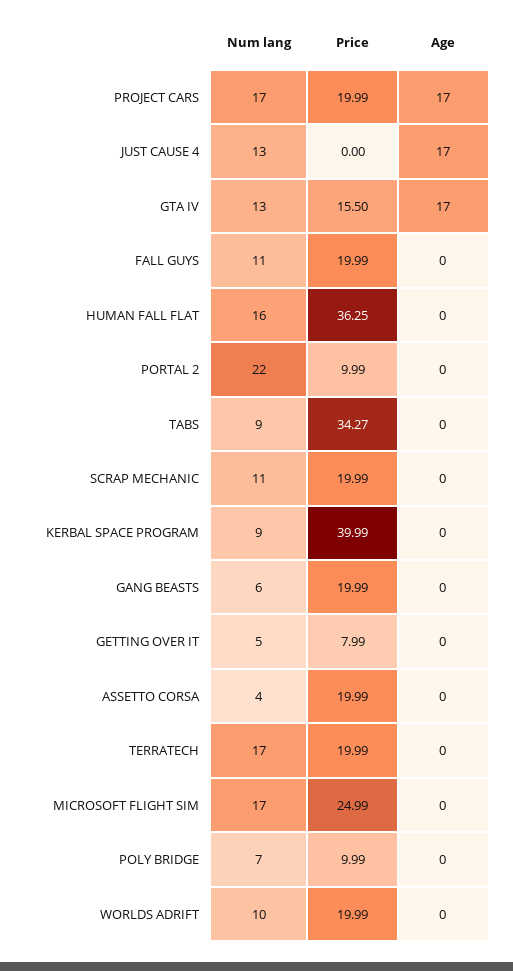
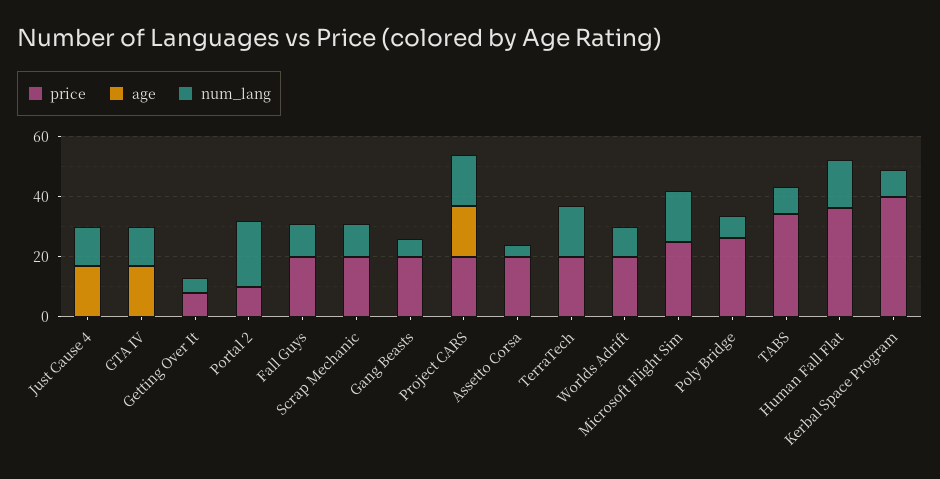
  {
    "Num lang": {
      "PROJECT CARS": 17,
      "JUST CAUSE 4": 13,
      "GTA IV": 13,
      "FALL GUYS": 11,
      "HUMAN FALL FLAT": 16,
      "PORTAL 2": 22,
      "TABS": 9,
      "SCRAP MECHANIC": 11,
      "KERBAL SPACE PROGRAM": 9,
      "GANG BEASTS": 6,
      "GETTING OVER IT": 5,
      "ASSETTO CORSA": 4,
      "TERRATECH": 17,
      "MICROSOFT FLIGHT SIM": 17,
      "POLY BRIDGE": 7,
      "WORLDS ADRIFT": 10
    },
    "Price": {
      "PROJECT CARS": 19.99,
      "JUST CAUSE 4": 0,
-     "GTA IV": 15.5,
+     "GTA IV": 0,
      "FALL GUYS": 19.99,
      "HUMAN FALL FLAT": 36.25,
      "PORTAL 2": 9.99,
      "TABS": 34.27,
      "SCRAP MECHANIC": 19.99,
      "KERBAL SPACE PROGRAM": 39.99,
      "GANG BEASTS": 19.99,
      "GETTING OVER IT": 7.99,
      "ASSETTO CORSA": 19.99,
      "TERRATECH": 19.99,
      "MICROSOFT FLIGHT SIM": 24.99,
-     "POLY BRIDGE": 9.99,
+     "POLY BRIDGE": 25,
      "WORLDS ADRIFT": 19.99
    },
    "Age": {
      "PROJECT CARS": 17,
      "JUST CAUSE 4": 17,
      "GTA IV": 17,
      "FALL GUYS": 0,
      "HUMAN FALL FLAT": 0,
      "PORTAL 2": 0,
      "TABS": 0,
      "SCRAP MECHANIC": 0,
      "KERBAL SPACE PROGRAM": 0,
      "GANG BEASTS": 0,
      "GETTING OVER IT": 0,
      "ASSETTO CORSA": 0,
      "TERRATECH": 0,
      "MICROSOFT FLIGHT SIM": 0,
      "POLY BRIDGE": 0,
      "WORLDS ADRIFT": 0
    }
  }

